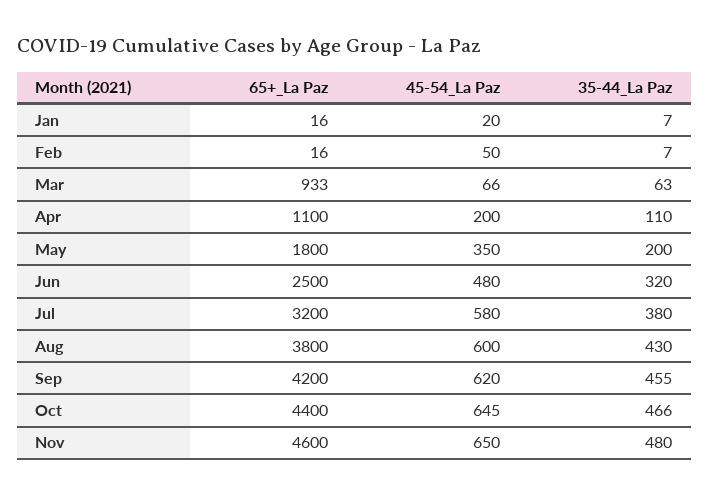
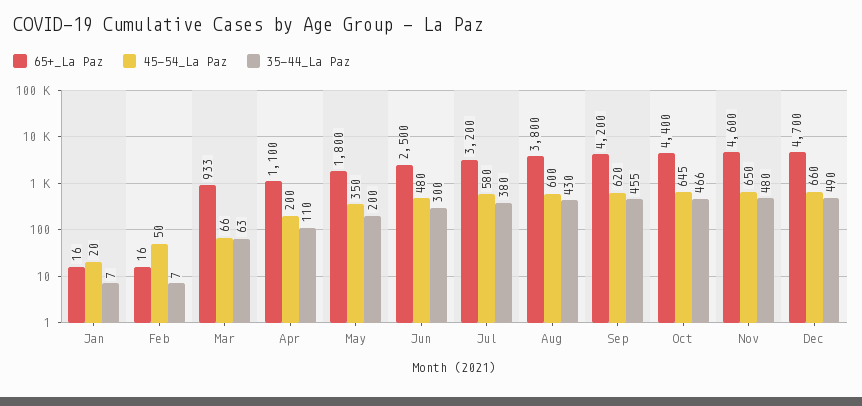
  {
    "65+_La Paz": {
      "Jan": 16,
      "Feb": 16,
      "Mar": 933,
      "Apr": 1100,
      "May": 1800,
      "Jun": 2500,
      "Jul": 3200,
      "Aug": 3800,
      "Sep": 4200,
      "Oct": 4400,
-     "Nov": 4600
+     "Nov": 4600,
+     "Dec": 4700
    },
    "45-54_La Paz": {
      "Jan": 20,
      "Feb": 50,
      "Mar": 66,
      "Apr": 200,
      "May": 350,
      "Jun": 480,
      "Jul": 580,
      "Aug": 600,
      "Sep": 620,
      "Oct": 645,
-     "Nov": 650
+     "Nov": 650,
+     "Dec": 660
    },
    "35-44_La Paz": {
      "Jan": 7,
      "Feb": 7,
      "Mar": 63,
      "Apr": 110,
      "May": 200,
-     "Jun": 320,
+     "Jun": 300,
      "Jul": 380,
      "Aug": 430,
      "Sep": 455,
      "Oct": 466,
-     "Nov": 480
+     "Nov": 480,
+     "Dec": 490
    }
  }

